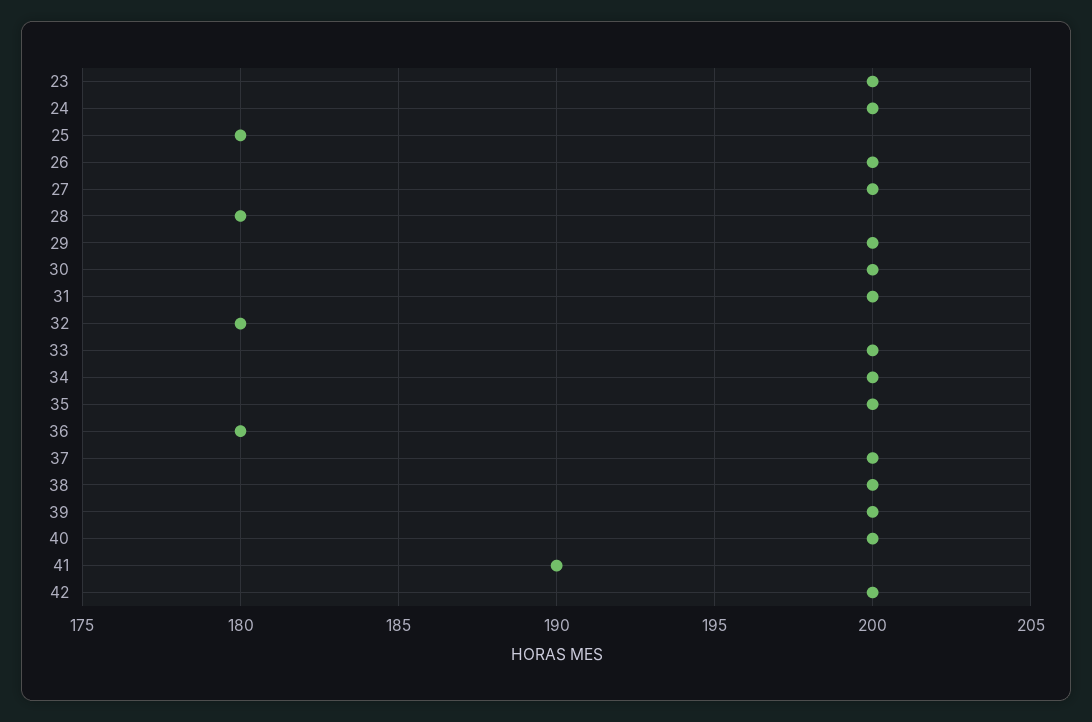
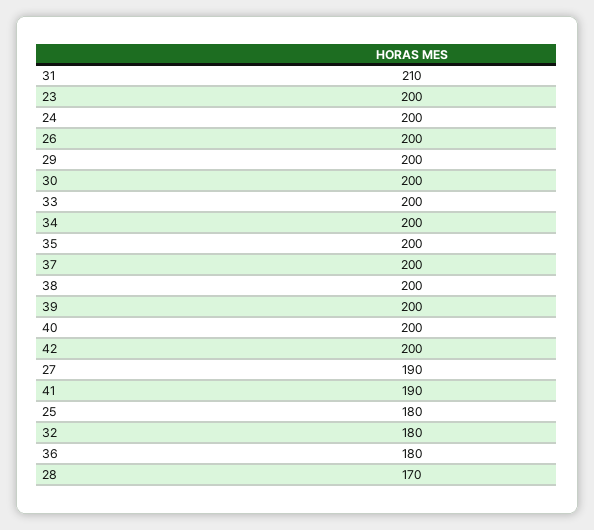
  {
    "23": 200,
    "24": 200,
    "25": 180,
    "26": 200,
-   "27": 200,
+   "27": 190,
-   "28": 180,
+   "28": 170,
    "29": 200,
    "30": 200,
-   "31": 200,
+   "31": 210,
    "32": 180,
    "33": 200,
    "34": 200,
    "35": 200,
    "36": 180,
    "37": 200,
    "38": 200,
    "39": 200,
    "40": 200,
    "41": 190,
    "42": 200
  }

